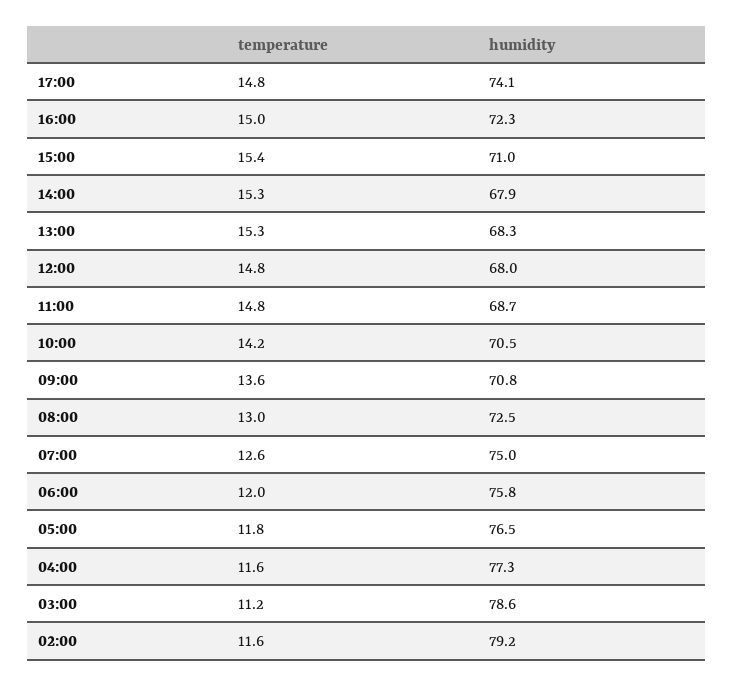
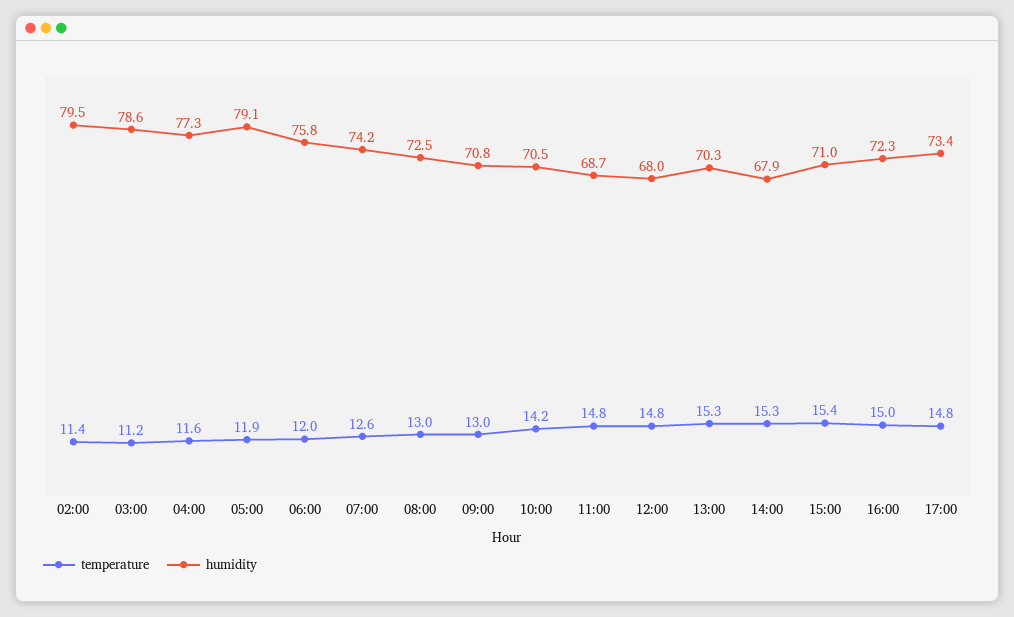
  {
    "temperature": {
      "17:00": 14.8,
      "16:00": 15,
      "15:00": 15.4,
      "14:00": 15.3,
      "13:00": 15.3,
      "12:00": 14.8,
      "11:00": 14.8,
      "10:00": 14.2,
-     "09:00": 13.6,
+     "09:00": 13,
      "08:00": 13,
      "07:00": 12.6,
      "06:00": 12,
-     "05:00": 11.8,
+     "05:00": 11.9,
      "04:00": 11.6,
      "03:00": 11.2,
-     "02:00": 11.6
+     "02:00": 11.4
    },
    "humidity": {
-     "17:00": 74.1,
+     "17:00": 73.4,
      "16:00": 72.3,
      "15:00": 71,
      "14:00": 67.9,
-     "13:00": 68.3,
+     "13:00": 70.3,
      "12:00": 68,
      "11:00": 68.7,
      "10:00": 70.5,
      "09:00": 70.8,
      "08:00": 72.5,
-     "07:00": 75,
+     "07:00": 74.2,
      "06:00": 75.8,
-     "05:00": 76.5,
+     "05:00": 79.1,
      "04:00": 77.3,
      "03:00": 78.6,
-     "02:00": 79.2
+     "02:00": 79.5
    }
  }

